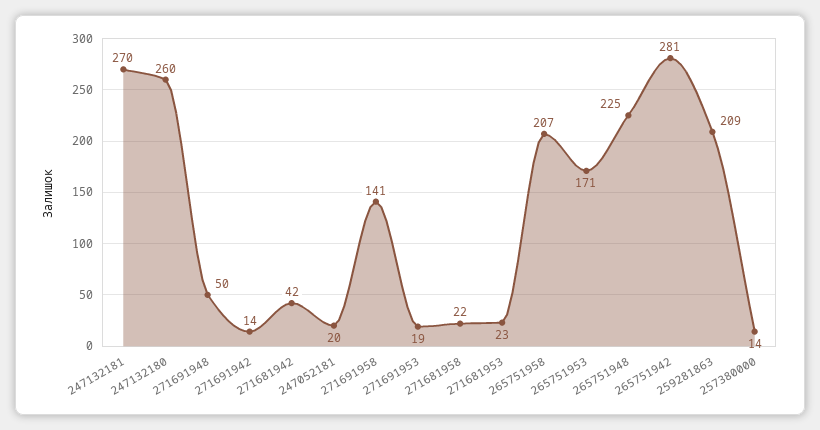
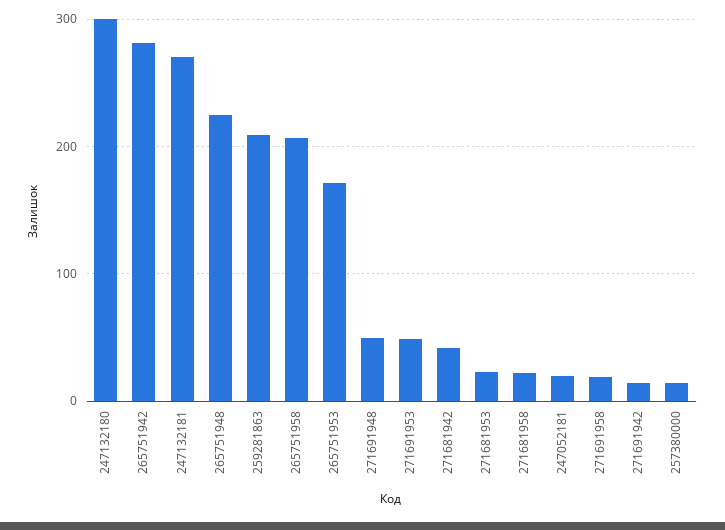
  {
    "247132181": 270,
-   "247132180": 260,
+   "247132180": 300,
    "271691948": 50,
    "271691942": 14,
    "271681942": 42,
    "247052181": 20,
-   "271691958": 141,
+   "271691958": 20,
-   "271691953": 19,
+   "271691953": 50,
    "271681958": 22,
    "271681953": 23,
    "265751958": 207,
    "265751953": 171,
    "265751948": 225,
    "265751942": 281,
    "259281863": 209,
    "257380000": 14
  }

